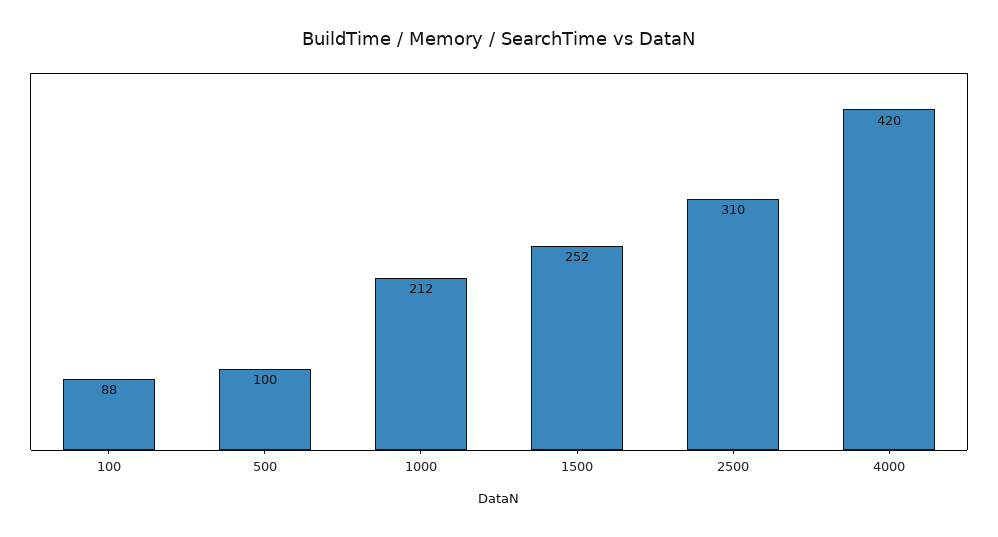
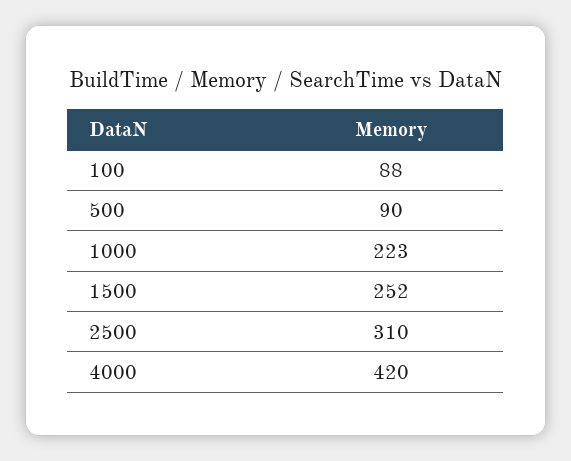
  {
    "100": 88,
-   "500": 100,
+   "500": 90,
-   "1000": 212,
+   "1000": 223,
    "1500": 252,
    "2500": 310,
    "4000": 420
  }

